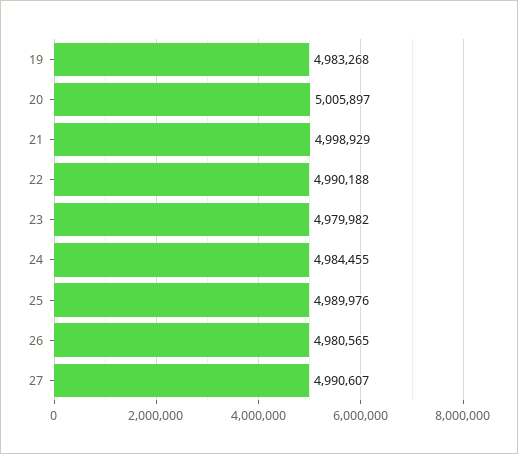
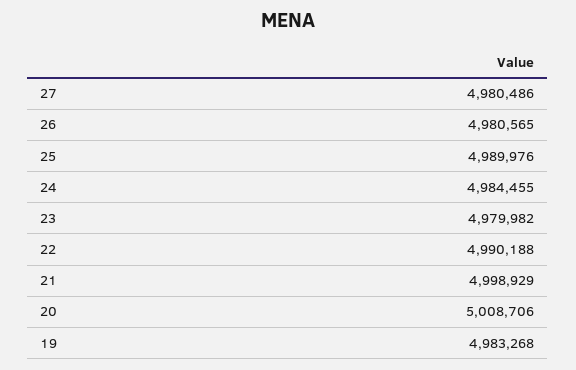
  {
    "19": 4983268,
-   "20": 5005897,
+   "20": 5008706,
    "21": 4998929,
    "22": 4990188,
    "23": 4979982,
    "24": 4984455,
    "25": 4989976,
    "26": 4980565,
-   "27": 4990607
+   "27": 4980486
  }

